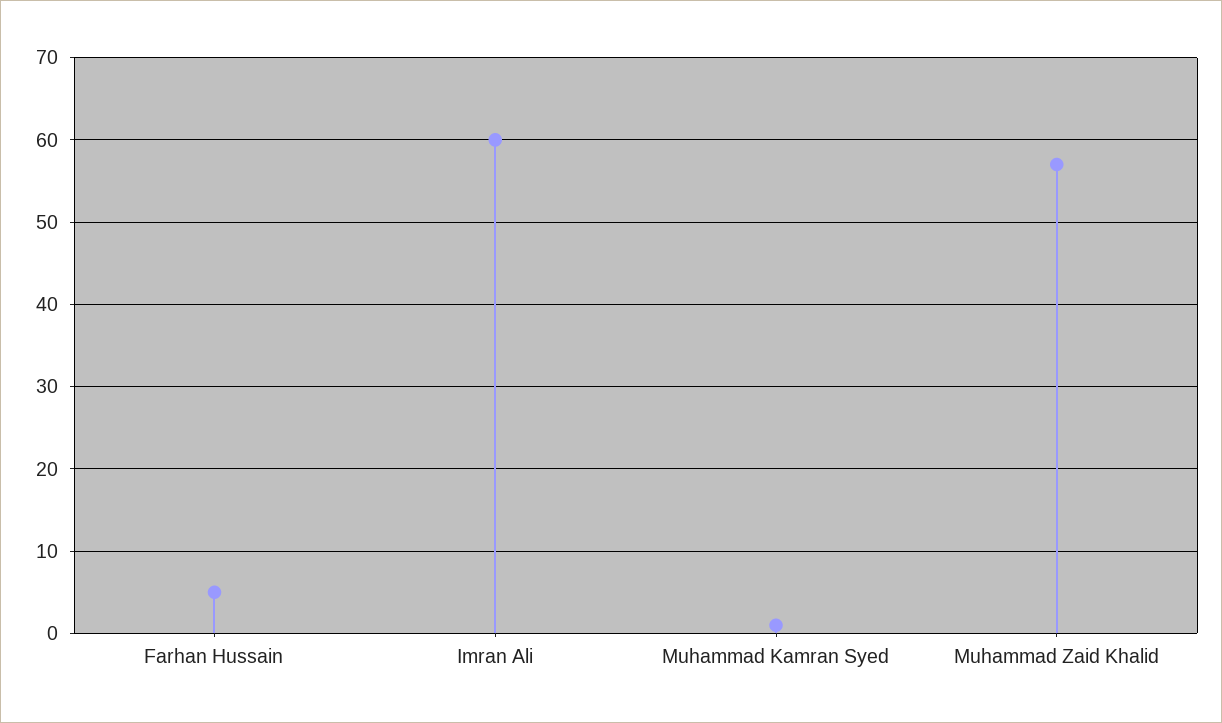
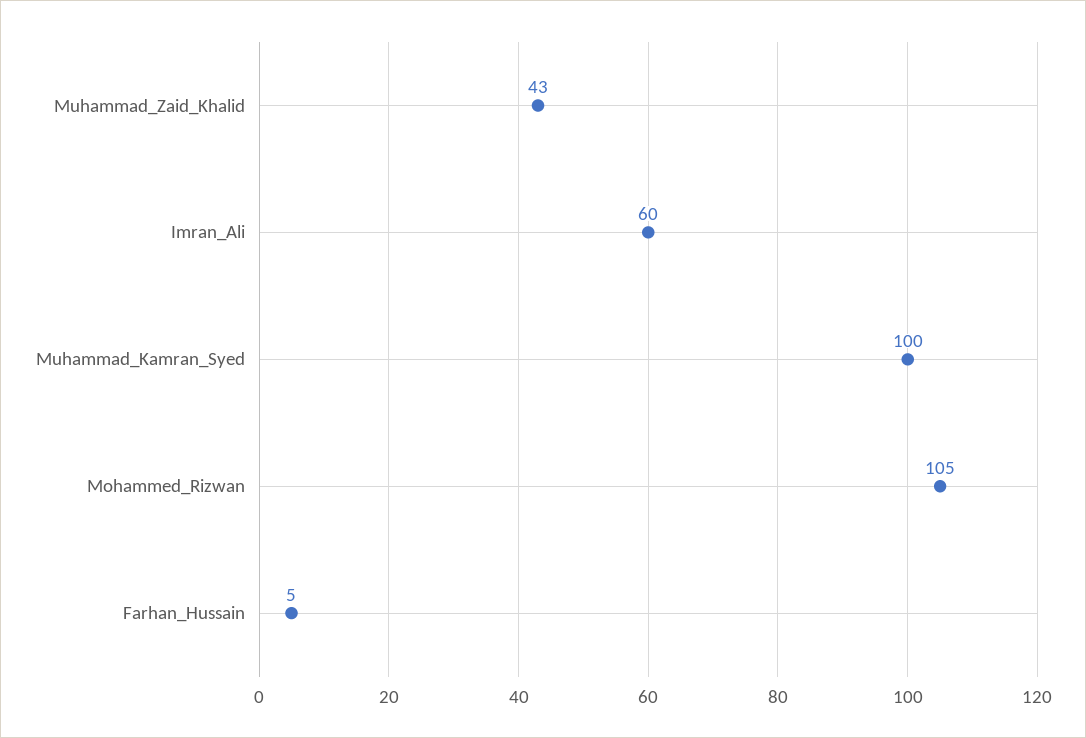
  {
    "Farhan Hussain": 5,
    "Imran Ali": 60,
-   "Muhammad Kamran Syed": 1,
+   "Muhammad Kamran Syed": 100,
-   "Muhammad Zaid Khalid": 57
+   "Muhammad Zaid Khalid": 43,
+   "Mohammed_Rizwan": 105
  }

